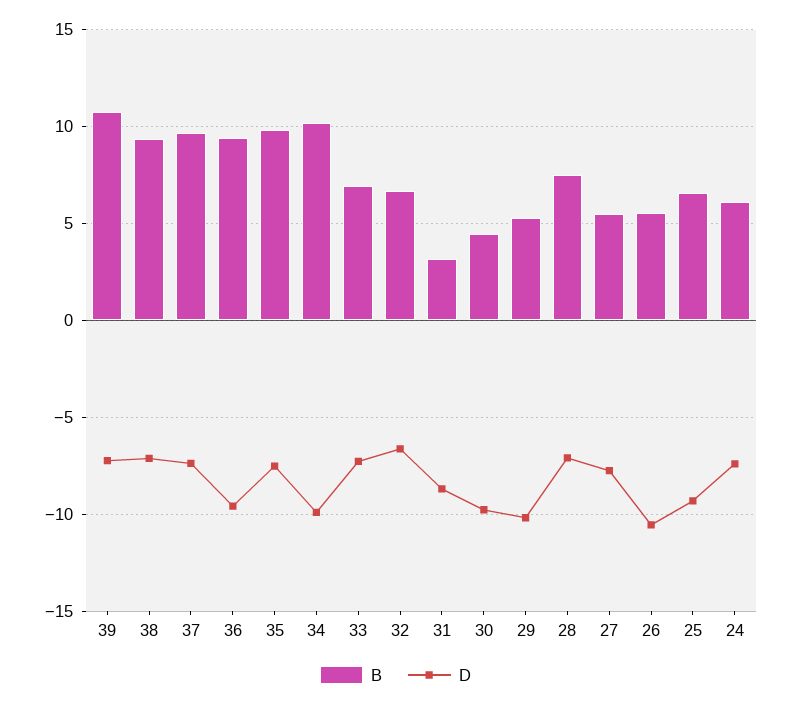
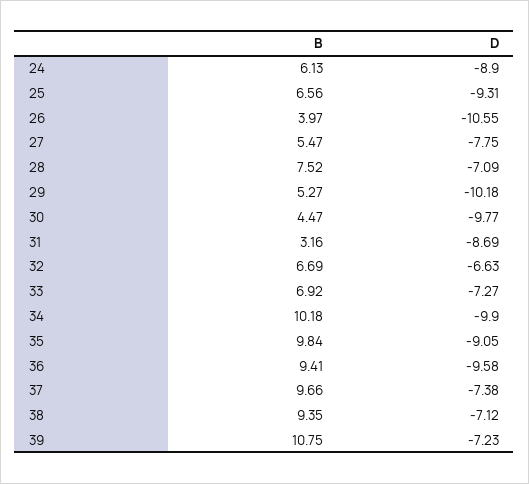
  {
    "B": {
      "39": 10.75,
      "38": 9.35,
      "37": 9.66,
      "36": 9.41,
      "35": 9.84,
      "34": 10.18,
      "33": 6.92,
      "32": 6.69,
      "31": 3.16,
      "30": 4.47,
      "29": 5.27,
      "28": 7.52,
      "27": 5.47,
-     "26": 5.5,
+     "26": 3.97,
      "25": 6.56,
      "24": 6.13
    },
    "D": {
      "39": -7.23,
      "38": -7.12,
      "37": -7.38,
      "36": -9.58,
-     "35": -7.5,
+     "35": -9.05,
      "34": -9.9,
      "33": -7.27,
      "32": -6.63,
      "31": -8.69,
      "30": -9.77,
      "29": -10.18,
      "28": -7.09,
      "27": -7.75,
      "26": -10.55,
      "25": -9.31,
-     "24": -7.5
+     "24": -8.9
    }
  }

